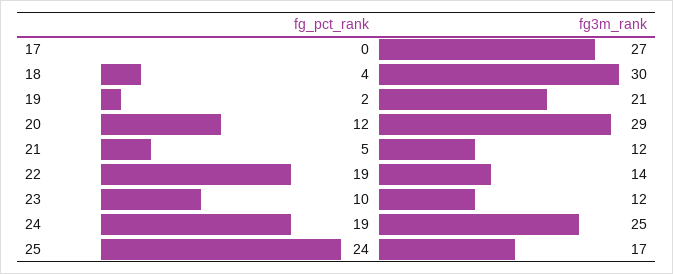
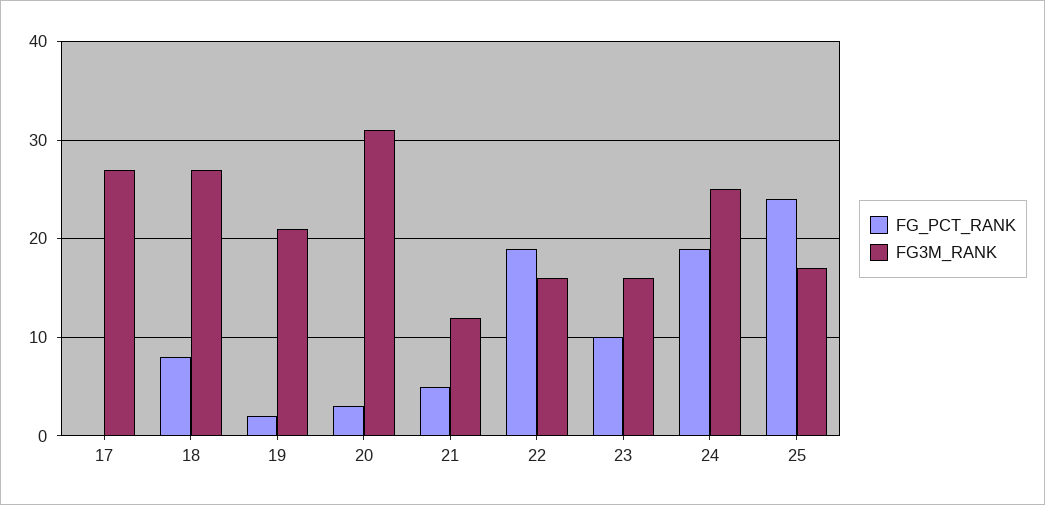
  {
    "fg_pct_rank": {
      "17": 0,
-     "18": 4,
+     "18": 8,
      "19": 2,
-     "20": 12,
+     "20": 3,
      "21": 5,
      "22": 19,
      "23": 10,
      "24": 19,
      "25": 24
    },
    "fg3m_rank": {
      "17": 27,
-     "18": 30,
+     "18": 27,
      "19": 21,
-     "20": 29,
+     "20": 31,
      "21": 12,
-     "22": 14,
+     "22": 16,
-     "23": 12,
+     "23": 16,
      "24": 25,
      "25": 17
    }
  }

